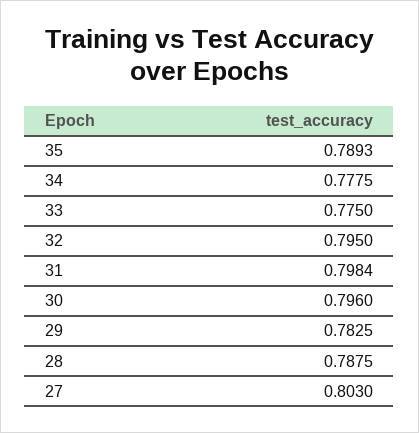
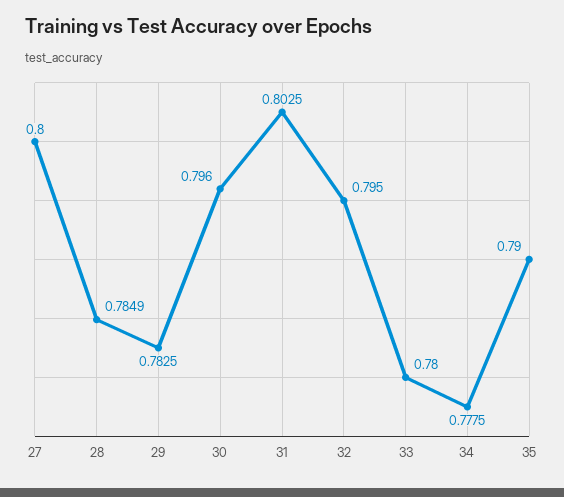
  {
-   "35": 0.7893,
+   "35": 0.79,
    "34": 0.7775,
-   "33": 0.775,
+   "33": 0.78,
    "32": 0.795,
-   "31": 0.7984,
+   "31": 0.8025,
    "30": 0.796,
    "29": 0.7825,
-   "28": 0.7875,
+   "28": 0.7849,
-   "27": 0.803
+   "27": 0.8
  }

